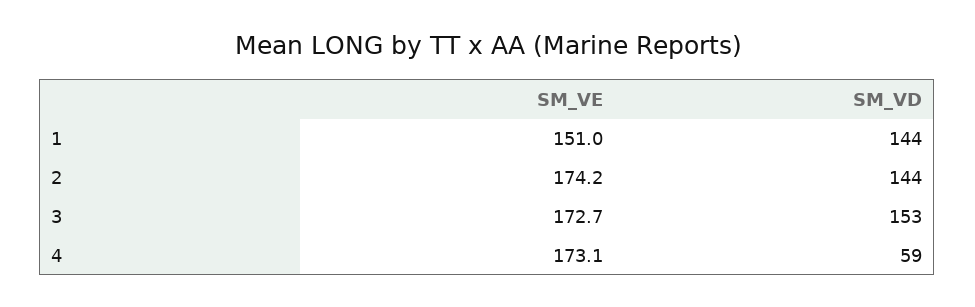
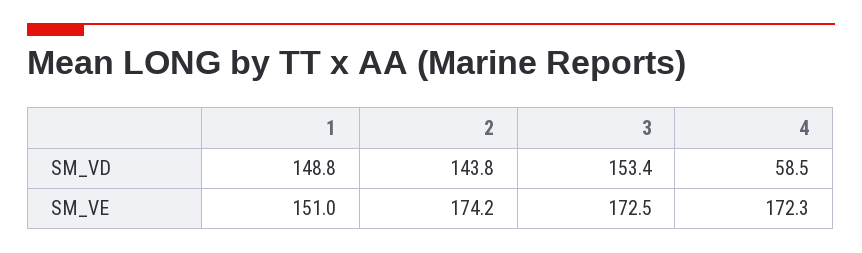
  {
    "SM_VE": {
      "1": 151,
      "2": 174.2,
-     "3": 172.7,
+     "3": 172.5,
-     "4": 173.1
+     "4": 172.3
    },
    "SM_VD": {
-     "1": 144,
+     "1": 148.8,
      "2": 143.8,
      "3": 153.4,
      "4": 58.5
    }
  }

